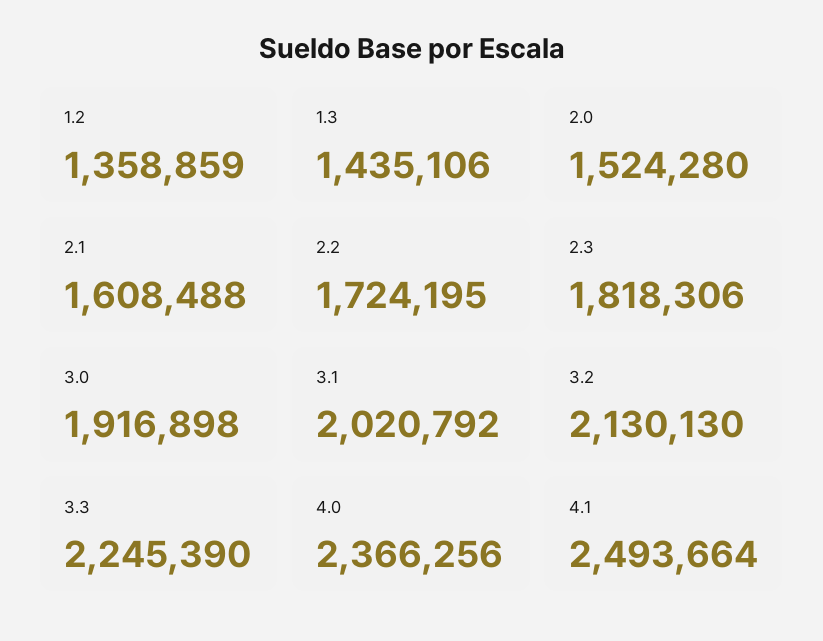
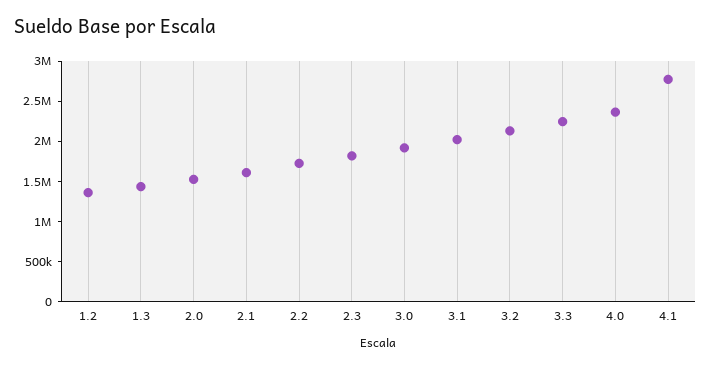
  {
    "1.2": 1358859,
    "1.3": 1435106,
    "2.0": 1524280,
    "2.1": 1608488,
    "2.2": 1724195,
    "2.3": 1818306,
    "3.0": 1916898,
    "3.1": 2020792,
    "3.2": 2130130,
    "3.3": 2245390,
    "4.0": 2366256,
-   "4.1": 2493664
+   "4.1": 2800000
  }

